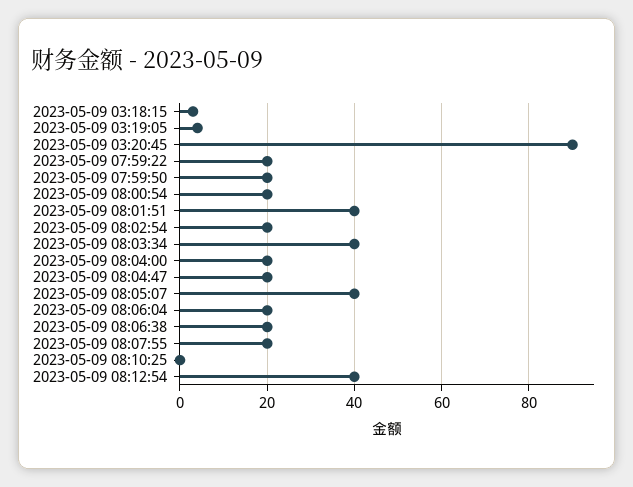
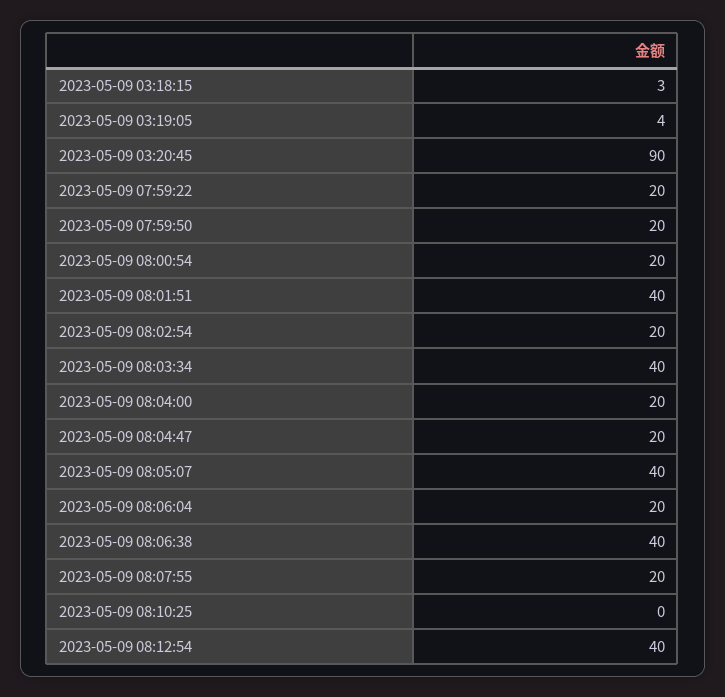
  {
    "2023-05-09 03:18:15": 3,
    "2023-05-09 03:19:05": 4,
    "2023-05-09 03:20:45": 90,
    "2023-05-09 07:59:22": 20,
    "2023-05-09 07:59:50": 20,
    "2023-05-09 08:00:54": 20,
    "2023-05-09 08:01:51": 40,
    "2023-05-09 08:02:54": 20,
    "2023-05-09 08:03:34": 40,
    "2023-05-09 08:04:00": 20,
    "2023-05-09 08:04:47": 20,
    "2023-05-09 08:05:07": 40,
    "2023-05-09 08:06:04": 20,
-   "2023-05-09 08:06:38": 20,
+   "2023-05-09 08:06:38": 40,
    "2023-05-09 08:07:55": 20,
    "2023-05-09 08:10:25": 0,
    "2023-05-09 08:12:54": 40
  }

